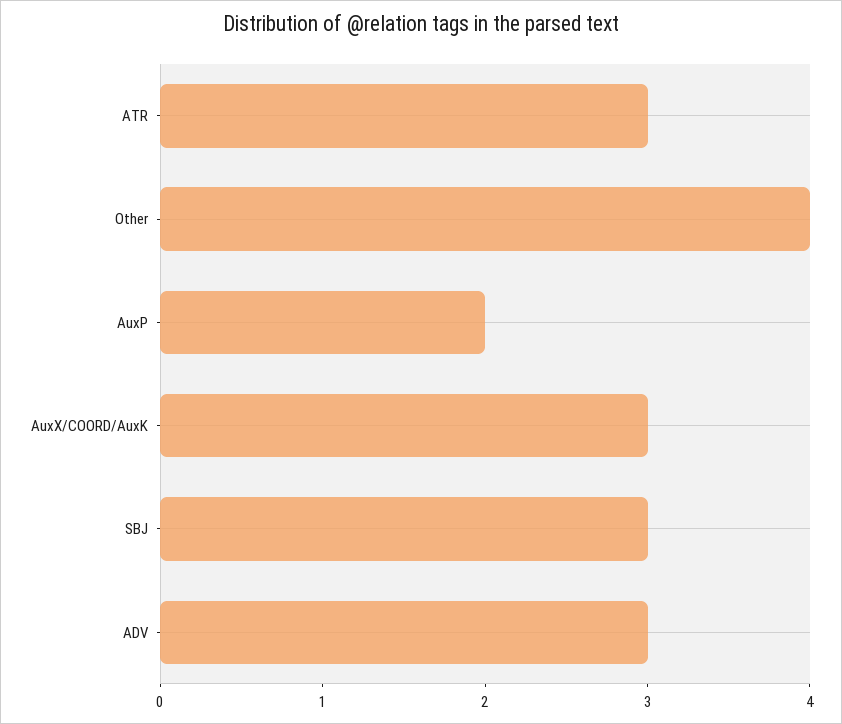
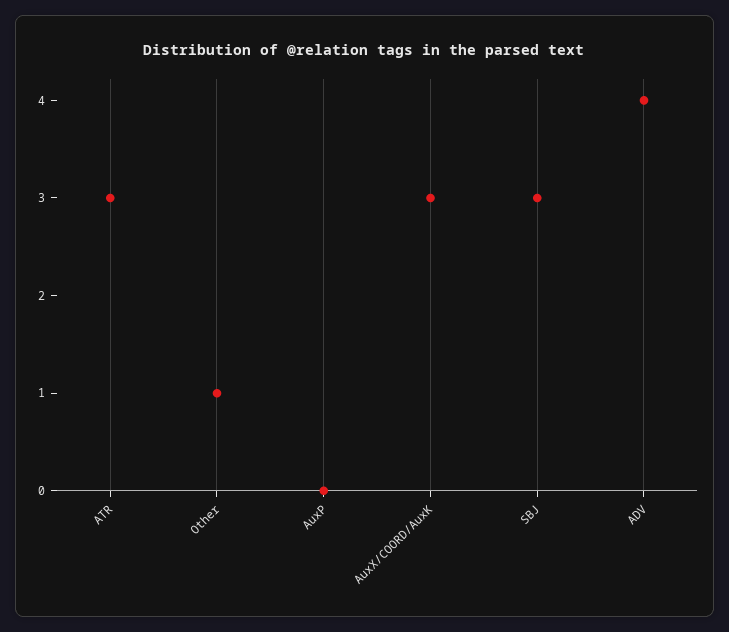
  {
    "ATR": 3,
-   "Other": 4,
+   "Other": 1,
-   "AuxP": 2,
+   "AuxP": 0,
    "AuxX/COORD/AuxK": 3,
    "SBJ": 3,
-   "ADV": 3
+   "ADV": 4
  }

